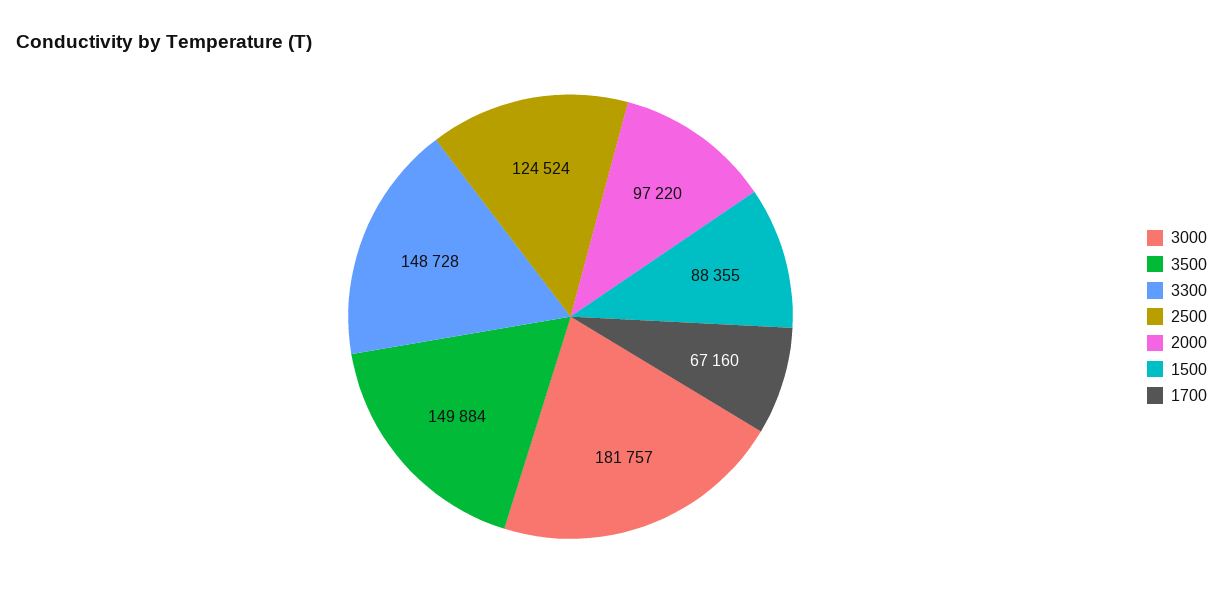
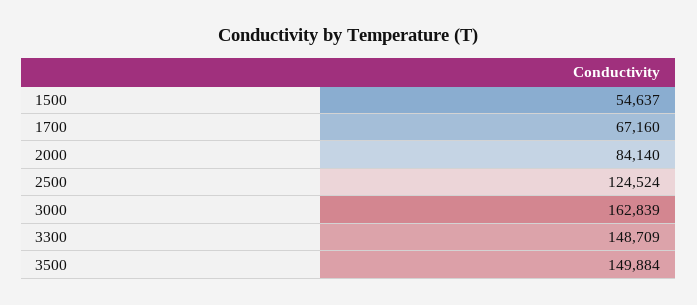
  {
-   "3000": 181757,
+   "3000": 162839,
    "3500": 149884,
-   "3300": 148728,
+   "3300": 148709,
    "2500": 124524,
-   "2000": 97220,
+   "2000": 84140,
-   "1500": 88355,
+   "1500": 54637,
    "1700": 67160
  }

